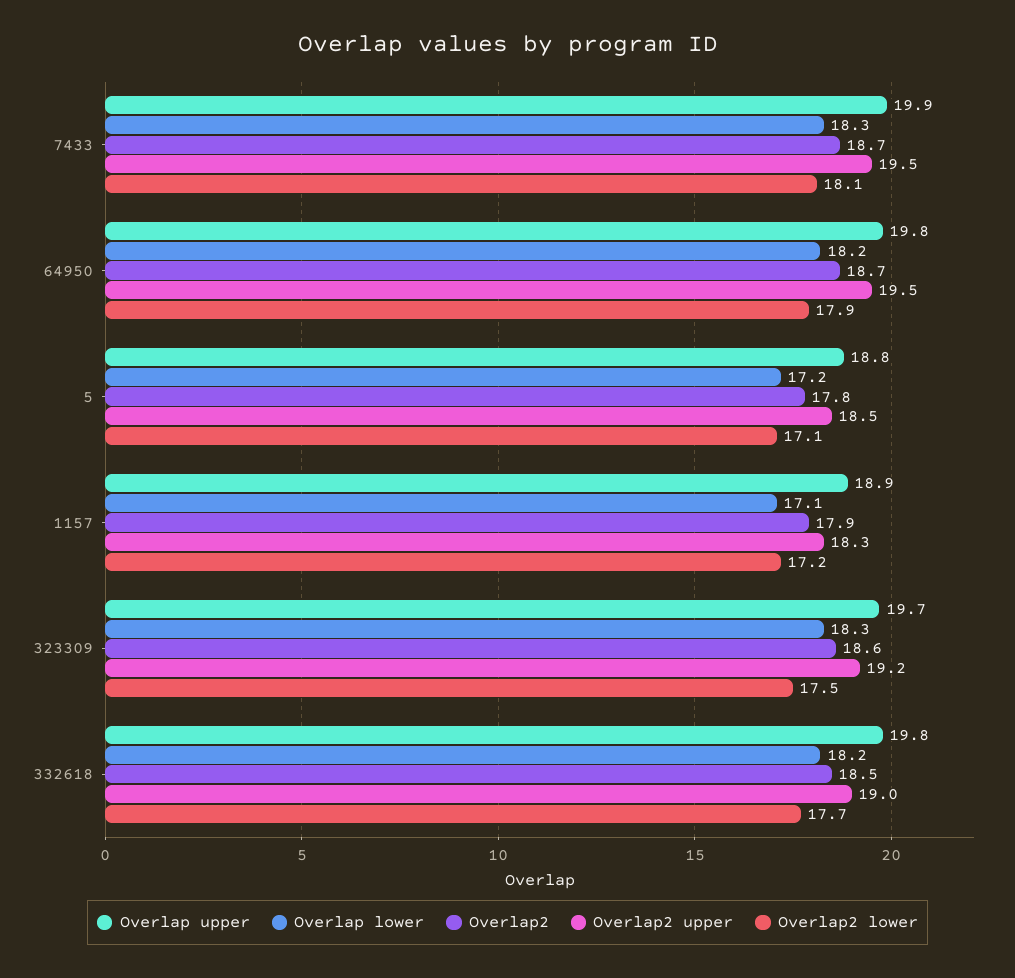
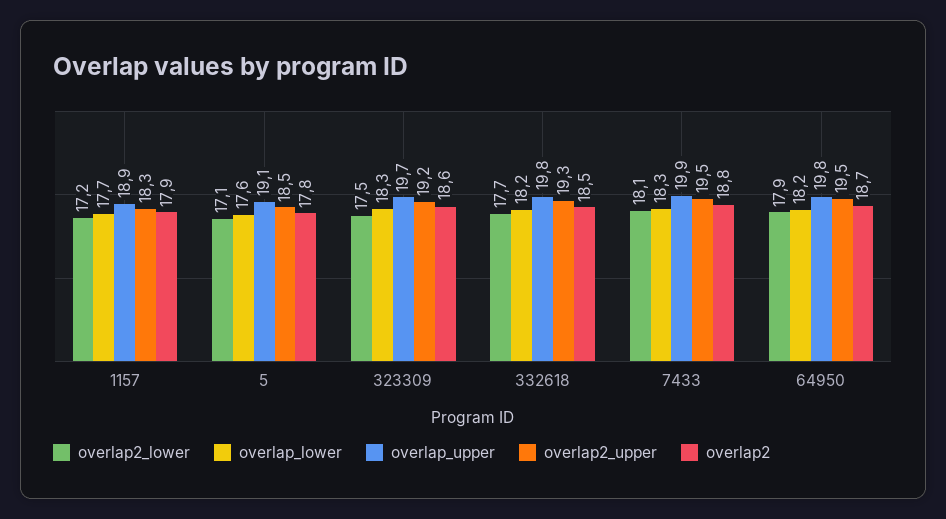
  {
    "Overlap upper": {
      "7433": 19.9,
      "64950": 19.8,
-     "5": 18.8,
+     "5": 19.1,
      "1157": 18.9,
      "323309": 19.7,
      "332618": 19.8
    },
    "Overlap lower": {
      "7433": 18.3,
      "64950": 18.2,
-     "5": 17.2,
+     "5": 17.6,
-     "1157": 17.1,
+     "1157": 17.7,
      "323309": 18.3,
      "332618": 18.2
    },
    "Overlap2": {
-     "7433": 18.7,
+     "7433": 18.8,
      "64950": 18.7,
      "5": 17.8,
      "1157": 17.9,
      "323309": 18.6,
      "332618": 18.5
    },
    "Overlap2 upper": {
      "7433": 19.5,
      "64950": 19.5,
      "5": 18.5,
      "1157": 18.3,
      "323309": 19.2,
-     "332618": 19
+     "332618": 19.3
    },
    "Overlap2 lower": {
      "7433": 18.1,
      "64950": 17.9,
      "5": 17.1,
      "1157": 17.2,
      "323309": 17.5,
      "332618": 17.7
    }
  }

